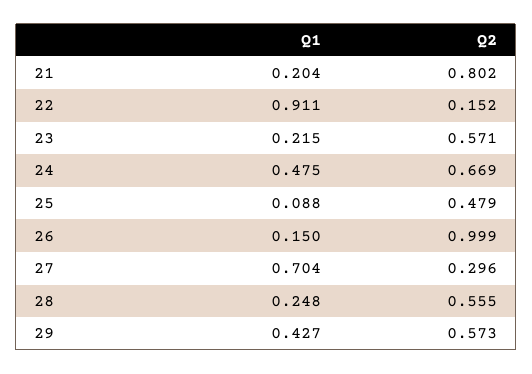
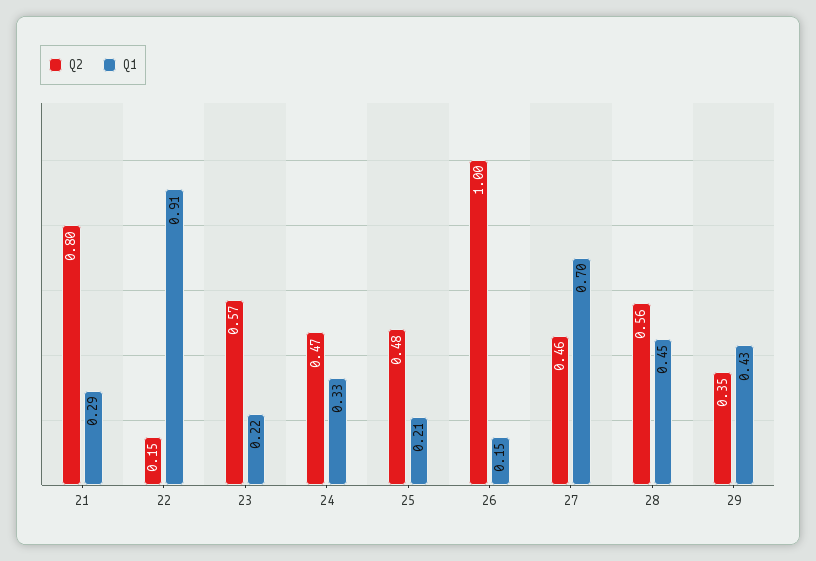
  {
    "Q1": {
-     "21": 0.204,
+     "21": 0.29,
      "22": 0.911,
      "23": 0.215,
-     "24": 0.475,
+     "24": 0.33,
-     "25": 0.088,
+     "25": 0.21,
      "26": 0.15,
      "27": 0.704,
-     "28": 0.248,
+     "28": 0.45,
      "29": 0.427
    },
    "Q2": {
      "21": 0.802,
      "22": 0.152,
      "23": 0.571,
-     "24": 0.669,
+     "24": 0.47,
      "25": 0.479,
      "26": 0.999,
-     "27": 0.296,
+     "27": 0.46,
      "28": 0.555,
-     "29": 0.573
+     "29": 0.35
    }
  }

